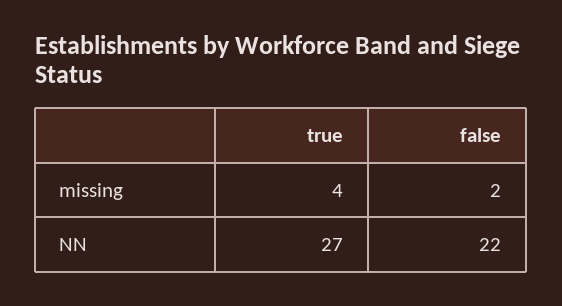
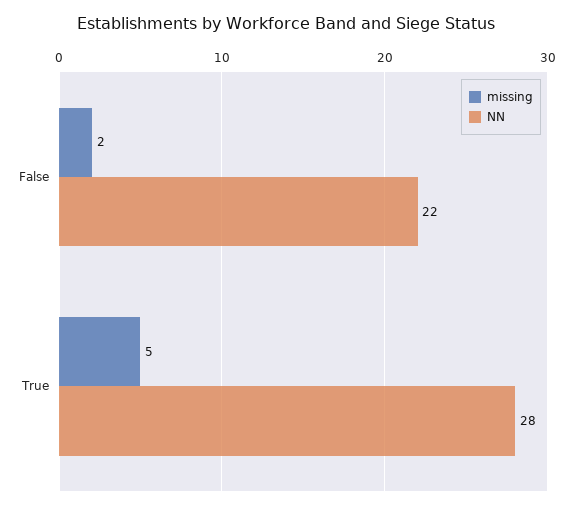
  {
    "missing": {
-     "true": 4,
+     "true": 5,
      "false": 2
    },
    "NN": {
-     "true": 27,
+     "true": 28,
      "false": 22
    }
  }

